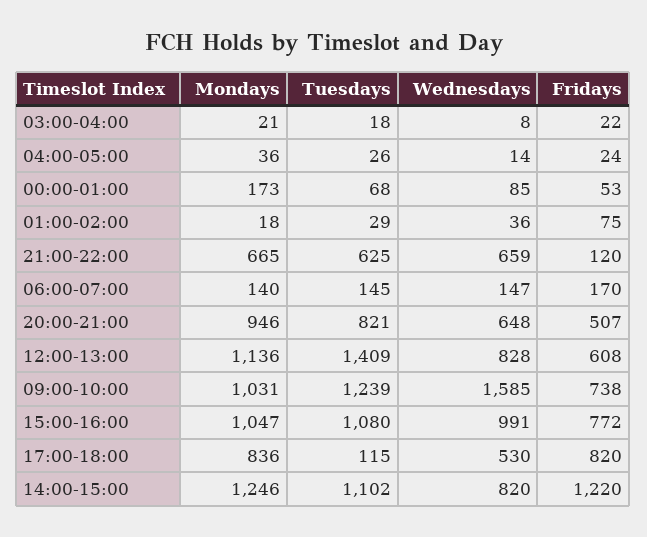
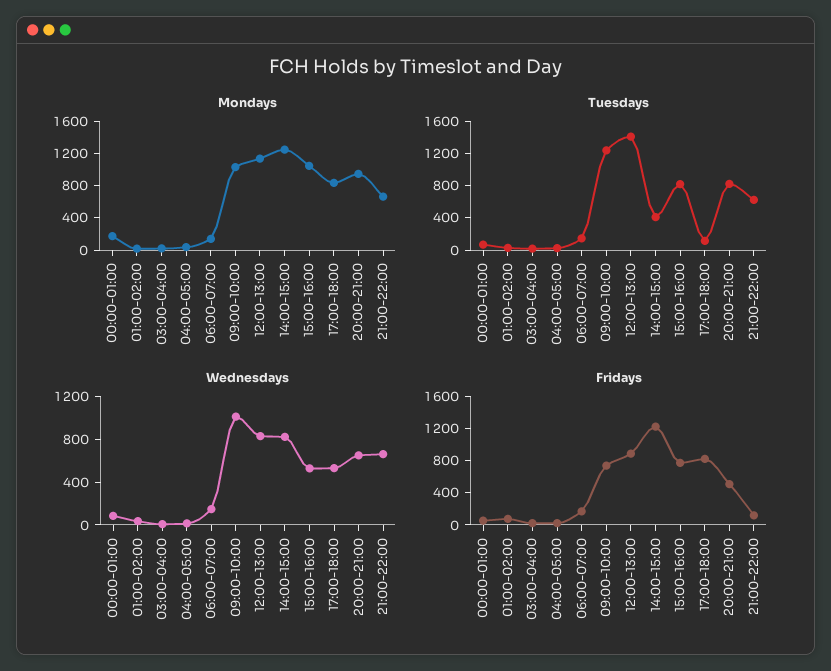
  {
    "Mondays": {
      "03:00-04:00": 21,
      "04:00-05:00": 36,
      "00:00-01:00": 173,
      "01:00-02:00": 18,
      "21:00-22:00": 665,
      "06:00-07:00": 140,
      "20:00-21:00": 946,
      "12:00-13:00": 1136,
      "09:00-10:00": 1031,
      "15:00-16:00": 1047,
      "17:00-18:00": 836,
      "14:00-15:00": 1246
    },
    "Tuesdays": {
      "03:00-04:00": 18,
      "04:00-05:00": 26,
      "00:00-01:00": 68,
      "01:00-02:00": 29,
      "21:00-22:00": 625,
      "06:00-07:00": 145,
      "20:00-21:00": 821,
      "12:00-13:00": 1409,
      "09:00-10:00": 1239,
-     "15:00-16:00": 1080,
+     "15:00-16:00": 800,
      "17:00-18:00": 115,
-     "14:00-15:00": 1102
+     "14:00-15:00": 400
    },
    "Wednesdays": {
      "03:00-04:00": 8,
      "04:00-05:00": 14,
      "00:00-01:00": 85,
      "01:00-02:00": 36,
      "21:00-22:00": 659,
      "06:00-07:00": 147,
      "20:00-21:00": 648,
      "12:00-13:00": 828,
-     "09:00-10:00": 1585,
+     "09:00-10:00": 1000,
-     "15:00-16:00": 991,
+     "15:00-16:00": 500,
      "17:00-18:00": 530,
      "14:00-15:00": 820
    },
    "Fridays": {
      "03:00-04:00": 22,
      "04:00-05:00": 24,
      "00:00-01:00": 53,
      "01:00-02:00": 75,
      "21:00-22:00": 120,
      "06:00-07:00": 170,
      "20:00-21:00": 507,
-     "12:00-13:00": 608,
+     "12:00-13:00": 900,
      "09:00-10:00": 738,
      "15:00-16:00": 772,
      "17:00-18:00": 820,
      "14:00-15:00": 1220
    }
  }

